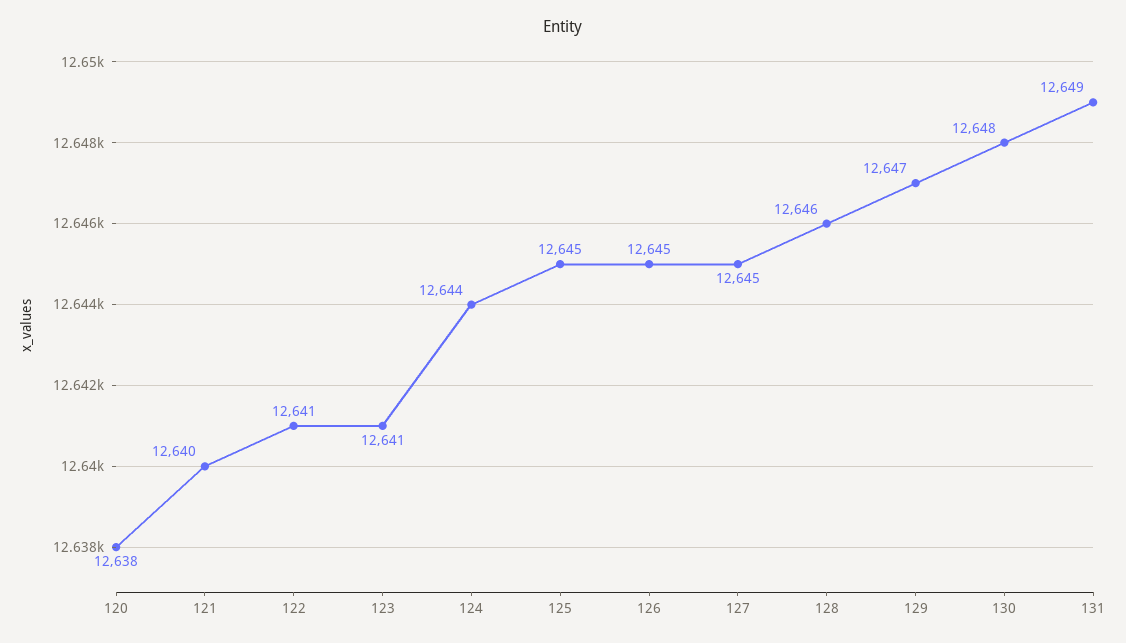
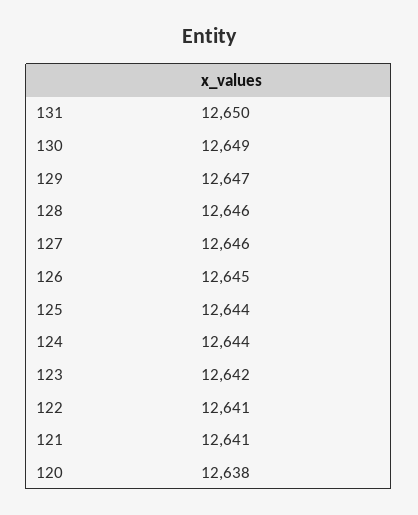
  {
    "120": 12638,
-   "121": 12640,
+   "121": 12641,
    "122": 12641,
-   "123": 12641,
+   "123": 12642,
    "124": 12644,
-   "125": 12645,
+   "125": 12644,
    "126": 12645,
-   "127": 12645,
+   "127": 12646,
    "128": 12646,
    "129": 12647,
-   "130": 12648,
+   "130": 12649,
-   "131": 12649
+   "131": 12650
  }

